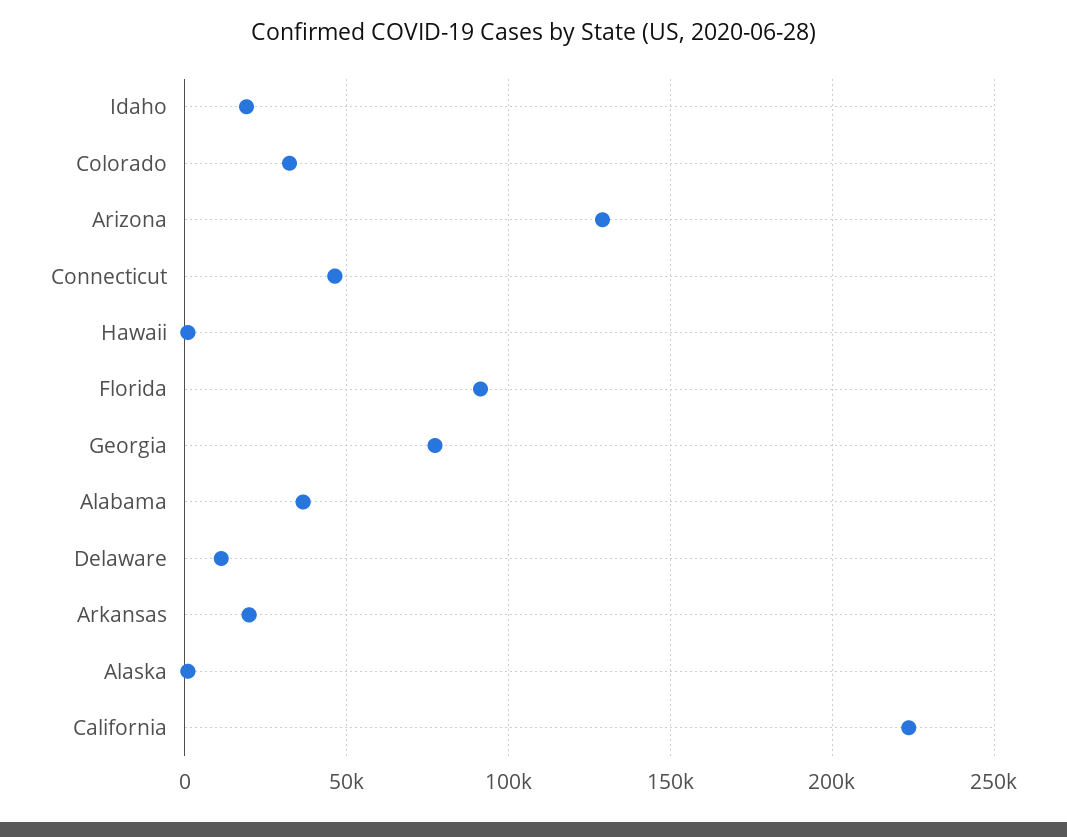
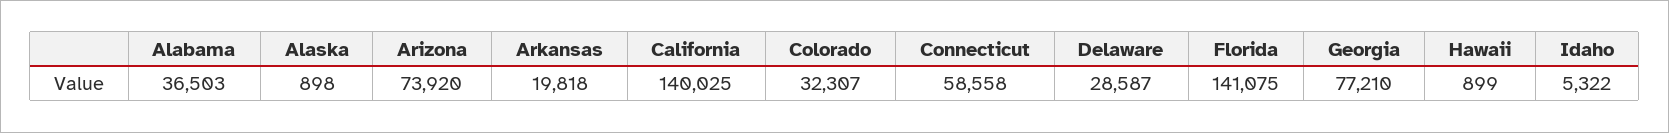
  {
-   "Idaho": 20000,
+   "Idaho": 5322,
    "Colorado": 32307,
-   "Arizona": 130000,
+   "Arizona": 73920,
-   "Connecticut": 45000,
+   "Connecticut": 58558,
    "Hawaii": 899,
-   "Florida": 90000,
+   "Florida": 141075,
    "Georgia": 77210,
    "Alabama": 36503,
-   "Delaware": 10000,
+   "Delaware": 28587,
    "Arkansas": 19818,
    "Alaska": 898,
-   "California": 225000
+   "California": 140025
  }

